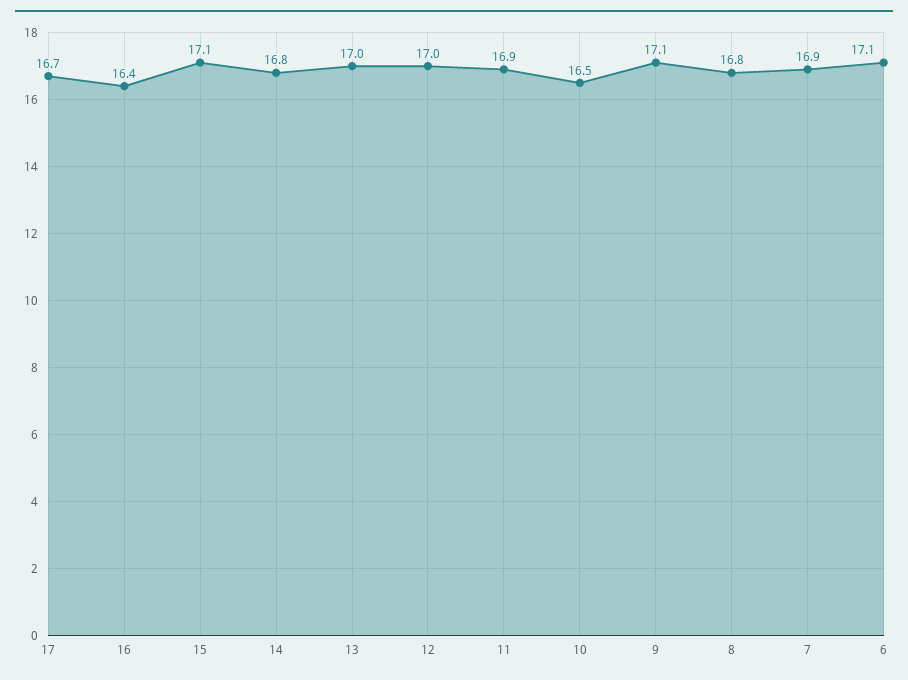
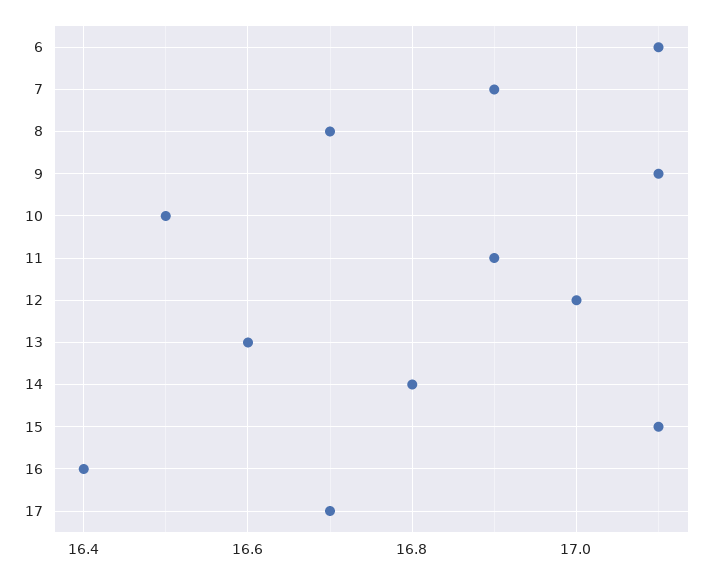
  {
    "17": 16.7,
    "16": 16.4,
    "15": 17.1,
    "14": 16.8,
-   "13": 17,
+   "13": 16.6,
    "12": 17,
    "11": 16.9,
    "10": 16.5,
    "9": 17.1,
-   "8": 16.8,
+   "8": 16.7,
    "7": 16.9,
    "6": 17.1
  }

